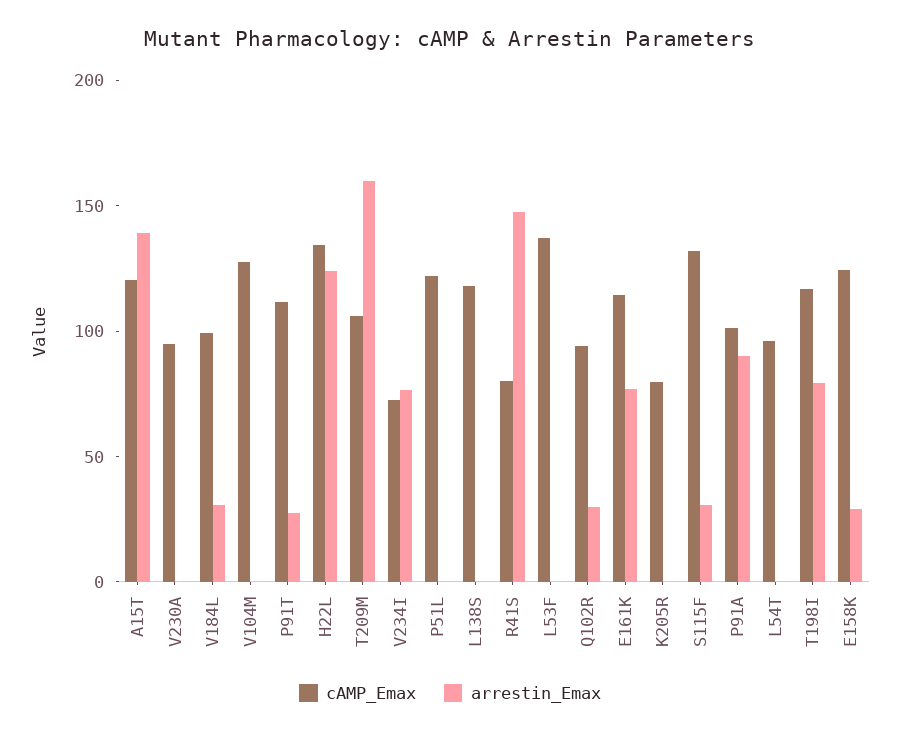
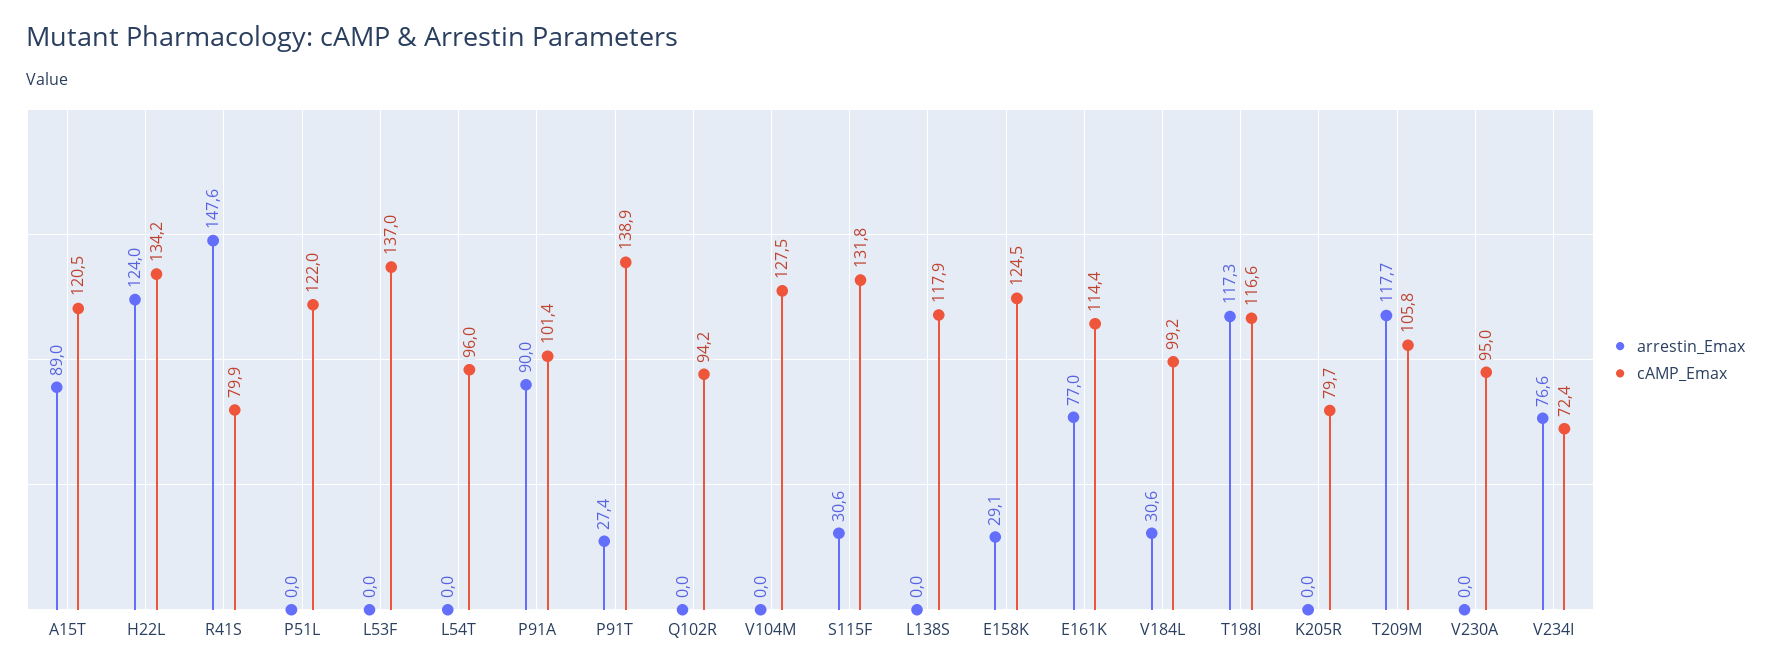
  {
    "cAMP_Emax": {
      "A15T": 120.5,
      "V230A": 95,
      "V184L": 99.2,
      "V104M": 127.5,
-     "P91T": 110,
+     "P91T": 138.9,
      "H22L": 134.2,
      "T209M": 105.8,
      "V234I": 72.4,
      "P51L": 122,
      "L138S": 117.9,
      "R41S": 79.9,
      "L53F": 137,
      "Q102R": 94.2,
      "E161K": 114.4,
      "K205R": 79.7,
      "S115F": 131.8,
      "P91A": 101.4,
      "L54T": 96,
      "T198I": 116.6,
      "E158K": 124.5
    },
    "arrestin_Emax": {
-     "A15T": 140,
+     "A15T": 89,
      "V230A": 0,
      "V184L": 30.6,
      "V104M": 0,
      "P91T": 27.4,
      "H22L": 124,
-     "T209M": 160,
+     "T209M": 117.7,
      "V234I": 76.6,
      "P51L": 0,
      "L138S": 0,
      "R41S": 147.6,
      "L53F": 0,
-     "Q102R": 30,
+     "Q102R": 0,
      "E161K": 77,
      "K205R": 0,
      "S115F": 30.6,
      "P91A": 90,
      "L54T": 0,
-     "T198I": 80,
+     "T198I": 117.3,
      "E158K": 29.1
    }
  }

